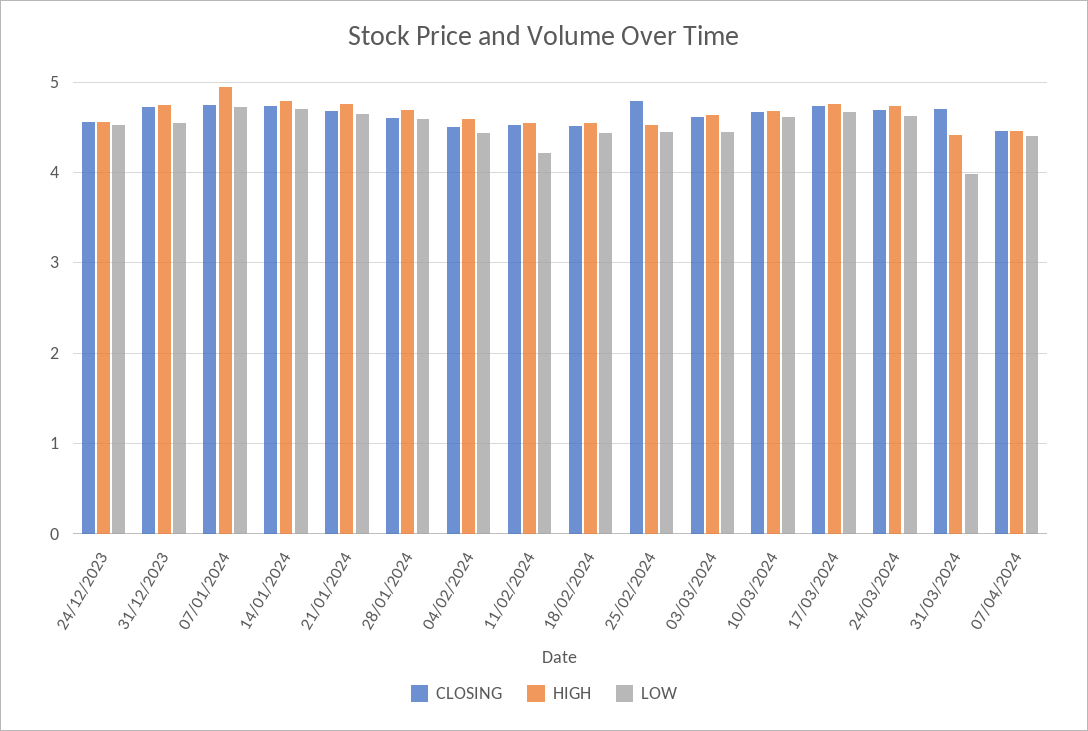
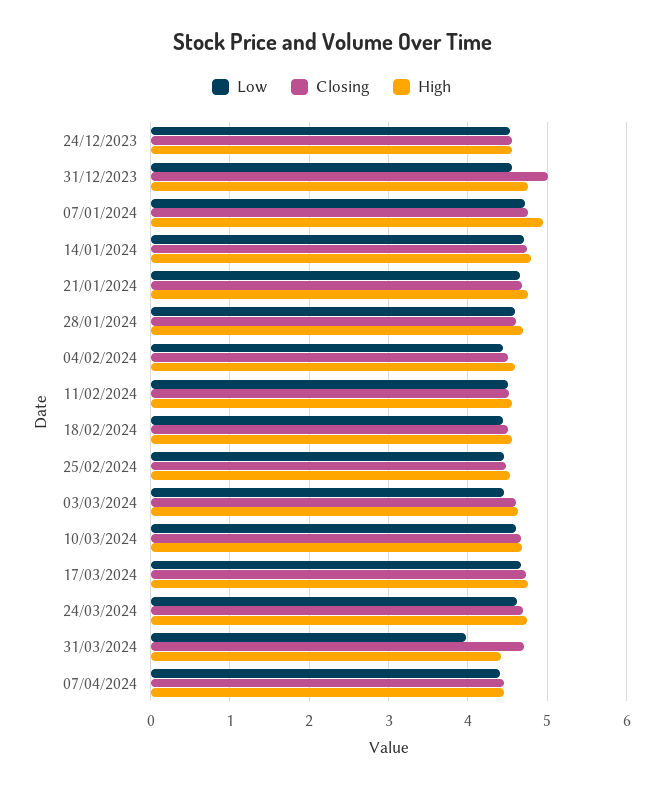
  {
    "CLOSING": {
      "24/12/2023": 4.6,
-     "31/12/2023": 4.7,
+     "31/12/2023": 5,
      "07/01/2024": 4.8,
      "14/01/2024": 4.7,
      "21/01/2024": 4.7,
      "28/01/2024": 4.6,
      "04/02/2024": 4.5,
      "11/02/2024": 4.5,
      "18/02/2024": 4.5,
-     "25/02/2024": 4.8,
+     "25/02/2024": 4.5,
      "03/03/2024": 4.6,
      "10/03/2024": 4.7,
      "17/03/2024": 4.7,
      "24/03/2024": 4.7,
      "31/03/2024": 4.7,
      "07/04/2024": 4.5
    },
    "HIGH": {
      "24/12/2023": 4.6,
      "31/12/2023": 4.8,
      "07/01/2024": 4.9,
      "14/01/2024": 4.8,
      "21/01/2024": 4.8,
      "28/01/2024": 4.7,
      "04/02/2024": 4.6,
      "11/02/2024": 4.6,
      "18/02/2024": 4.6,
      "25/02/2024": 4.5,
      "03/03/2024": 4.6,
      "10/03/2024": 4.7,
      "17/03/2024": 4.8,
      "24/03/2024": 4.7,
      "31/03/2024": 4.4,
      "07/04/2024": 4.5
    },
    "LOW": {
      "24/12/2023": 4.5,
      "31/12/2023": 4.6,
      "07/01/2024": 4.7,
      "14/01/2024": 4.7,
      "21/01/2024": 4.7,
      "28/01/2024": 4.6,
      "04/02/2024": 4.4,
-     "11/02/2024": 4.2,
+     "11/02/2024": 4.5,
      "18/02/2024": 4.4,
      "25/02/2024": 4.5,
      "03/03/2024": 4.5,
      "10/03/2024": 4.6,
      "17/03/2024": 4.7,
      "24/03/2024": 4.6,
      "31/03/2024": 4,
      "07/04/2024": 4.4
    }
  }

